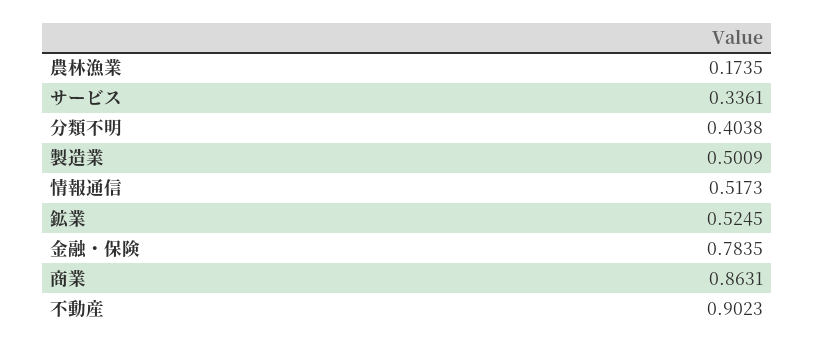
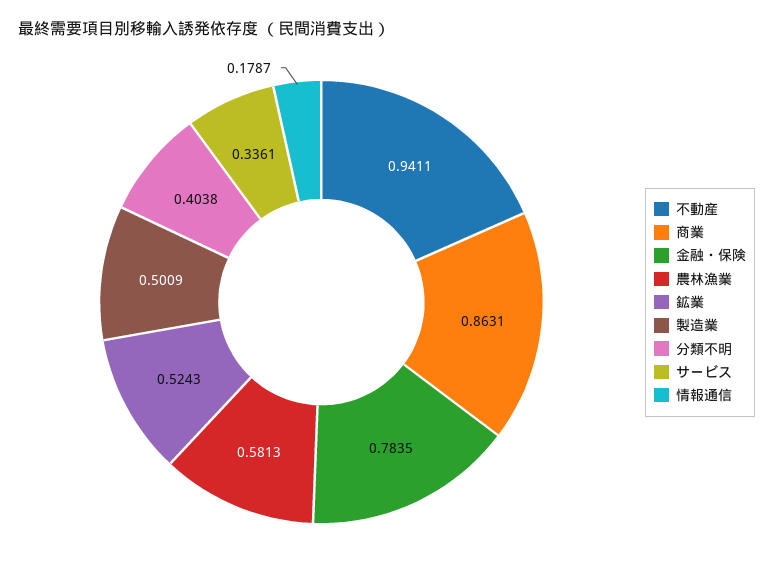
  {
-   "農林漁業": 0.1735,
+   "農林漁業": 0.5813,
    "サービス": 0.3361,
    "分類不明": 0.4038,
    "製造業": 0.5009,
-   "情報通信": 0.5173,
+   "情報通信": 0.1787,
-   "鉱業": 0.5245,
+   "鉱業": 0.5243,
    "金融・保険": 0.7835,
    "商業": 0.8631,
-   "不動産": 0.9023
+   "不動産": 0.9411
  }

